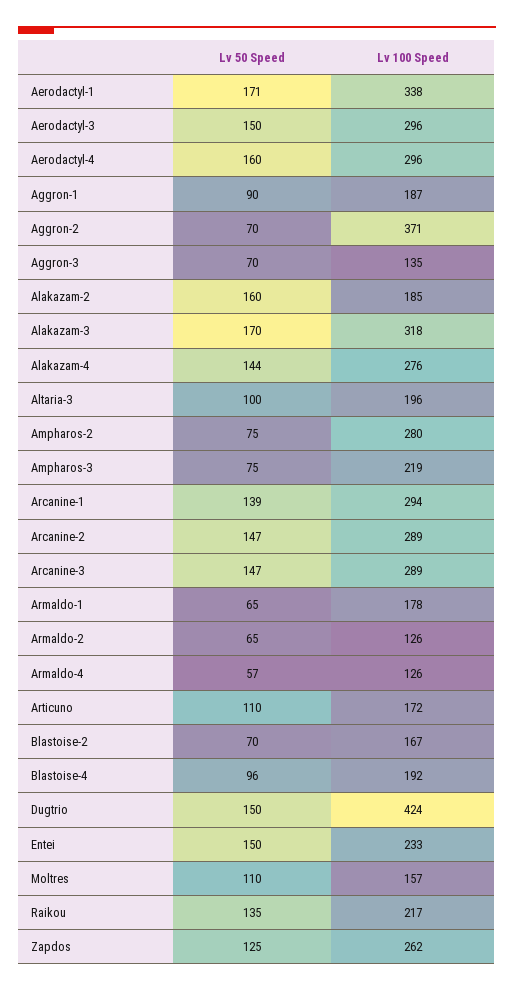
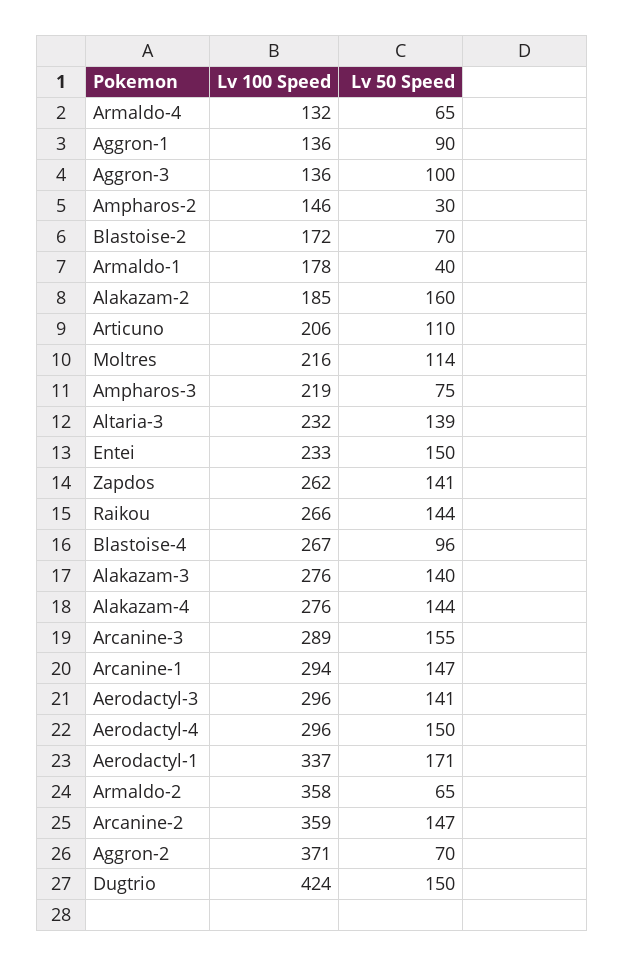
  {
    "Lv 50 Speed": {
      "Aerodactyl-1": 171,
-     "Aerodactyl-3": 150,
+     "Aerodactyl-3": 141,
-     "Aerodactyl-4": 160,
+     "Aerodactyl-4": 150,
      "Aggron-1": 90,
      "Aggron-2": 70,
-     "Aggron-3": 70,
+     "Aggron-3": 100,
      "Alakazam-2": 160,
-     "Alakazam-3": 170,
+     "Alakazam-3": 140,
      "Alakazam-4": 144,
-     "Altaria-3": 100,
+     "Altaria-3": 139,
-     "Ampharos-2": 75,
+     "Ampharos-2": 30,
      "Ampharos-3": 75,
-     "Arcanine-1": 139,
+     "Arcanine-1": 147,
      "Arcanine-2": 147,
-     "Arcanine-3": 147,
+     "Arcanine-3": 155,
-     "Armaldo-1": 65,
+     "Armaldo-1": 40,
      "Armaldo-2": 65,
-     "Armaldo-4": 57,
+     "Armaldo-4": 65,
      "Articuno": 110,
      "Blastoise-2": 70,
      "Blastoise-4": 96,
      "Dugtrio": 150,
      "Entei": 150,
-     "Moltres": 110,
+     "Moltres": 114,
-     "Raikou": 135,
+     "Raikou": 144,
-     "Zapdos": 125
+     "Zapdos": 141
    },
    "Lv 100 Speed": {
-     "Aerodactyl-1": 338,
+     "Aerodactyl-1": 337,
      "Aerodactyl-3": 296,
      "Aerodactyl-4": 296,
-     "Aggron-1": 187,
+     "Aggron-1": 136,
      "Aggron-2": 371,
-     "Aggron-3": 135,
+     "Aggron-3": 136,
      "Alakazam-2": 185,
-     "Alakazam-3": 318,
+     "Alakazam-3": 276,
      "Alakazam-4": 276,
-     "Altaria-3": 196,
+     "Altaria-3": 232,
-     "Ampharos-2": 280,
+     "Ampharos-2": 146,
      "Ampharos-3": 219,
      "Arcanine-1": 294,
-     "Arcanine-2": 289,
+     "Arcanine-2": 359,
      "Arcanine-3": 289,
      "Armaldo-1": 178,
-     "Armaldo-2": 126,
+     "Armaldo-2": 358,
-     "Armaldo-4": 126,
+     "Armaldo-4": 132,
-     "Articuno": 172,
+     "Articuno": 206,
-     "Blastoise-2": 167,
+     "Blastoise-2": 172,
-     "Blastoise-4": 192,
+     "Blastoise-4": 267,
      "Dugtrio": 424,
      "Entei": 233,
-     "Moltres": 157,
+     "Moltres": 216,
-     "Raikou": 217,
+     "Raikou": 266,
      "Zapdos": 262
    }
  }

